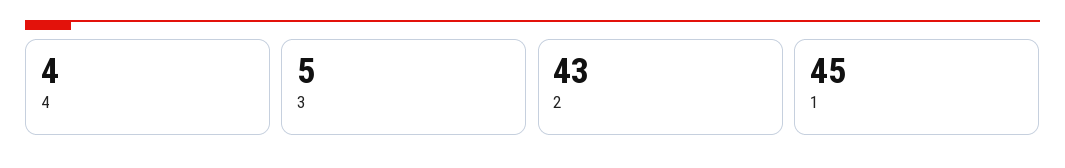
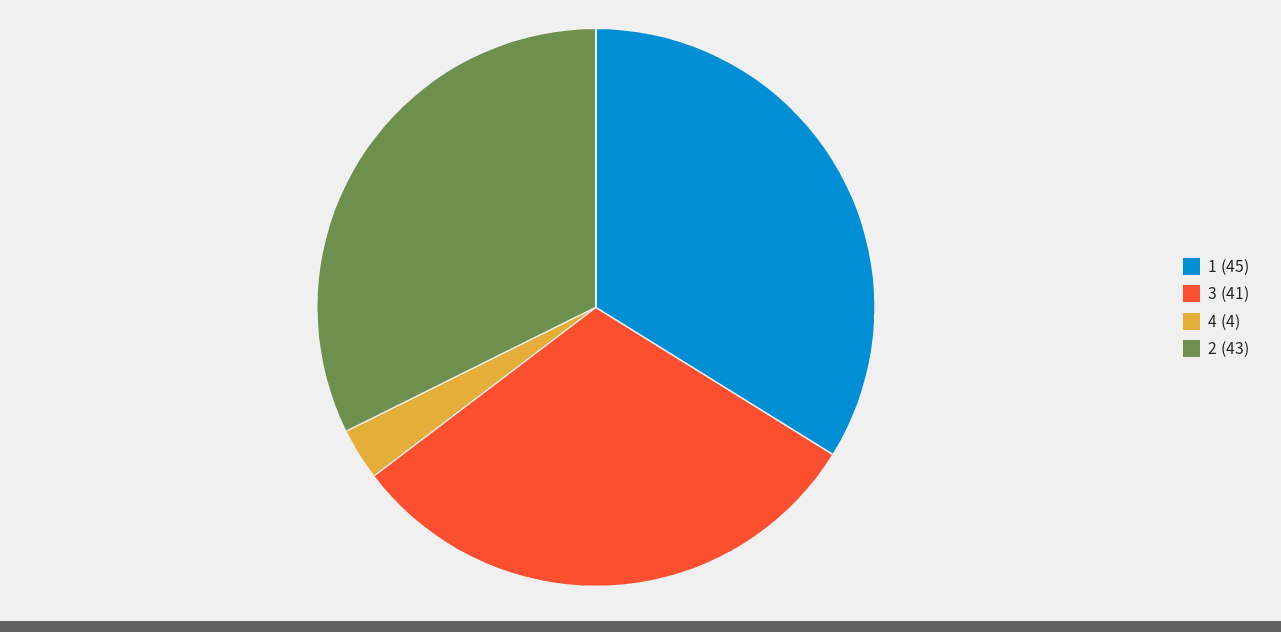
  {
    "4": 4,
-   "3": 5,
+   "3": 41,
    "2": 43,
    "1": 45
  }

